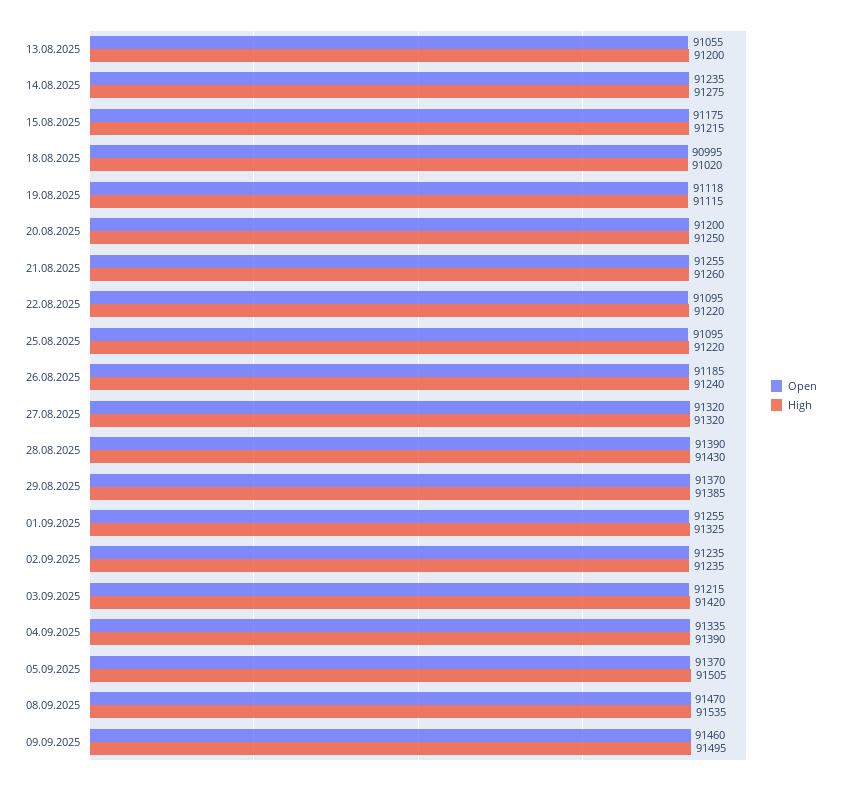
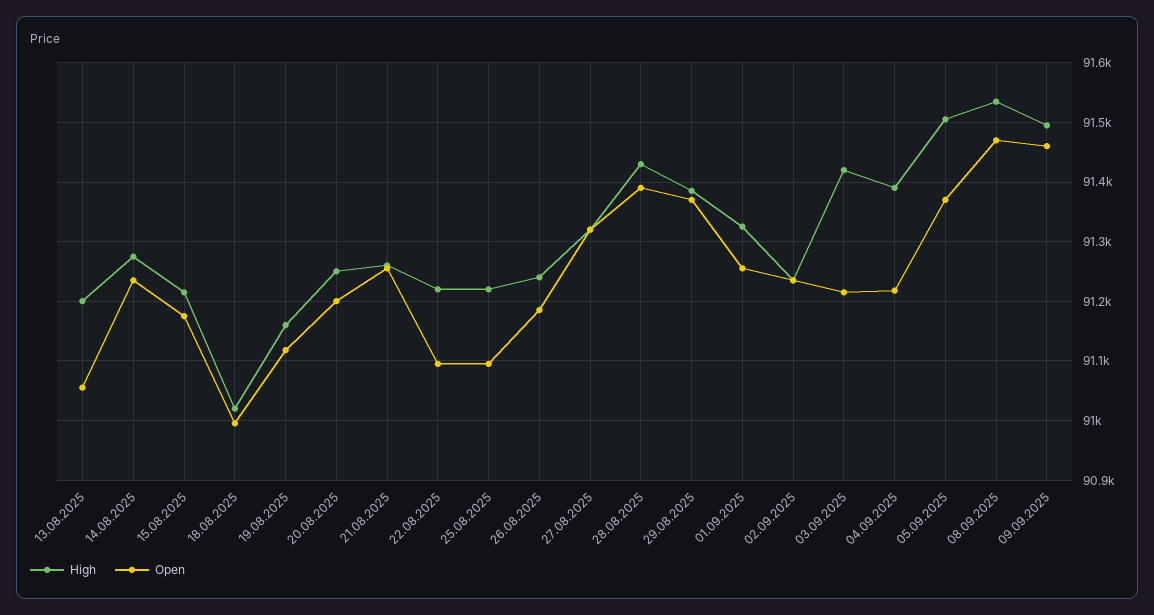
  {
    "Open": {
      "13.08.2025": 91055,
      "14.08.2025": 91235,
      "15.08.2025": 91175,
      "18.08.2025": 90995,
      "19.08.2025": 91118,
      "20.08.2025": 91200,
      "21.08.2025": 91255,
      "22.08.2025": 91095,
      "25.08.2025": 91095,
      "26.08.2025": 91185,
      "27.08.2025": 91320,
      "28.08.2025": 91390,
      "29.08.2025": 91370,
      "01.09.2025": 91255,
      "02.09.2025": 91235,
      "03.09.2025": 91215,
-     "04.09.2025": 91335,
+     "04.09.2025": 91220,
      "05.09.2025": 91370,
      "08.09.2025": 91470,
      "09.09.2025": 91460
    },
    "High": {
      "13.08.2025": 91200,
      "14.08.2025": 91275,
      "15.08.2025": 91215,
      "18.08.2025": 91020,
-     "19.08.2025": 91115,
+     "19.08.2025": 91160,
      "20.08.2025": 91250,
      "21.08.2025": 91260,
      "22.08.2025": 91220,
      "25.08.2025": 91220,
      "26.08.2025": 91240,
      "27.08.2025": 91320,
      "28.08.2025": 91430,
      "29.08.2025": 91385,
      "01.09.2025": 91325,
      "02.09.2025": 91235,
      "03.09.2025": 91420,
      "04.09.2025": 91390,
      "05.09.2025": 91505,
      "08.09.2025": 91535,
      "09.09.2025": 91495
    }
  }

